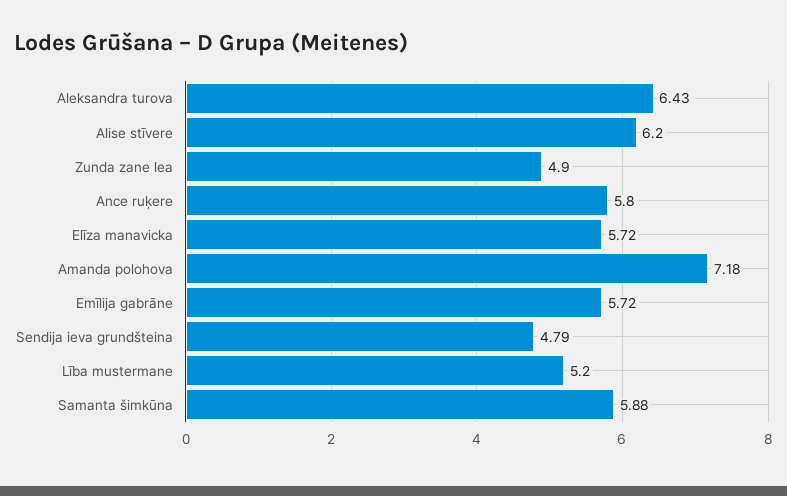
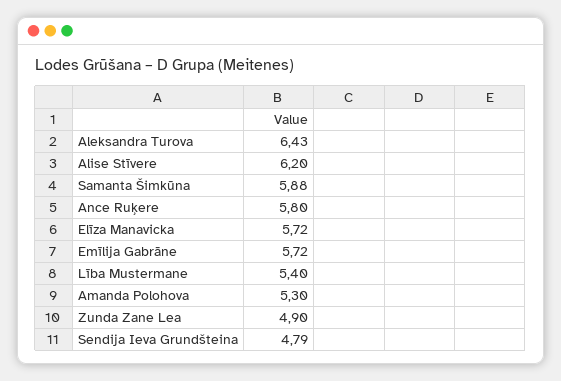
  {
    "Aleksandra turova": 6.43,
    "Alise stīvere": 6.2,
    "Zunda zane lea": 4.9,
    "Ance ruķere": 5.8,
    "Elīza manavicka": 5.72,
-   "Amanda polohova": 7.18,
+   "Amanda polohova": 5.3,
    "Emīlija gabrāne": 5.72,
    "Sendija ieva grundšteina": 4.79,
-   "Lība mustermane": 5.2,
+   "Lība mustermane": 5.4,
    "Samanta šimkūna": 5.88
  }

